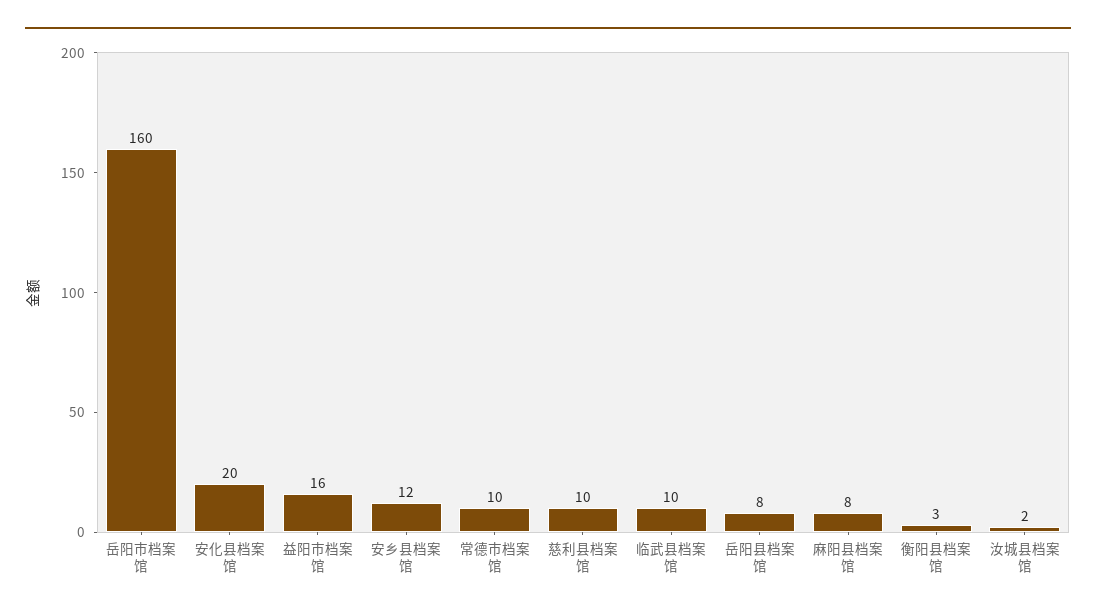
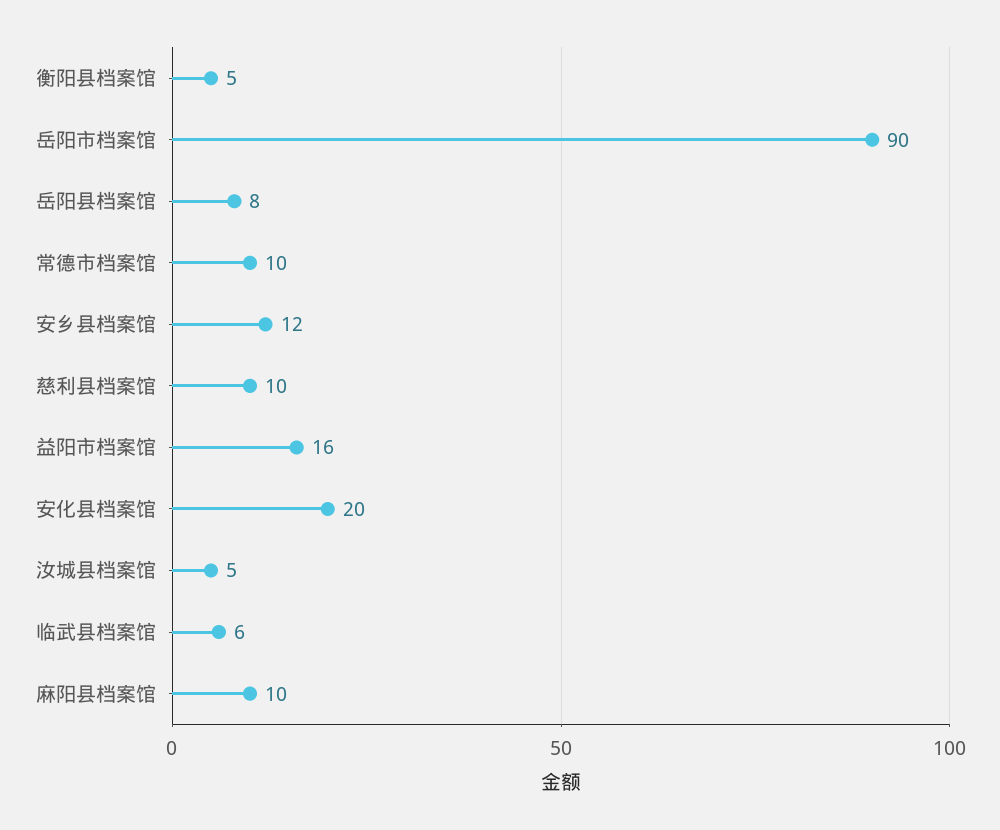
  {
-   "岳阳市档案馆": 160,
+   "岳阳市档案馆": 90,
    "安化县档案馆": 20,
    "益阳市档案馆": 16,
    "安乡县档案馆": 12,
    "常德市档案馆": 10,
    "慈利县档案馆": 10,
-   "临武县档案馆": 10,
+   "临武县档案馆": 6,
    "岳阳县档案馆": 8,
-   "麻阳县档案馆": 8,
+   "麻阳县档案馆": 10,
-   "衡阳县档案馆": 3,
+   "衡阳县档案馆": 5,
-   "汝城县档案馆": 2
+   "汝城县档案馆": 5
  }

